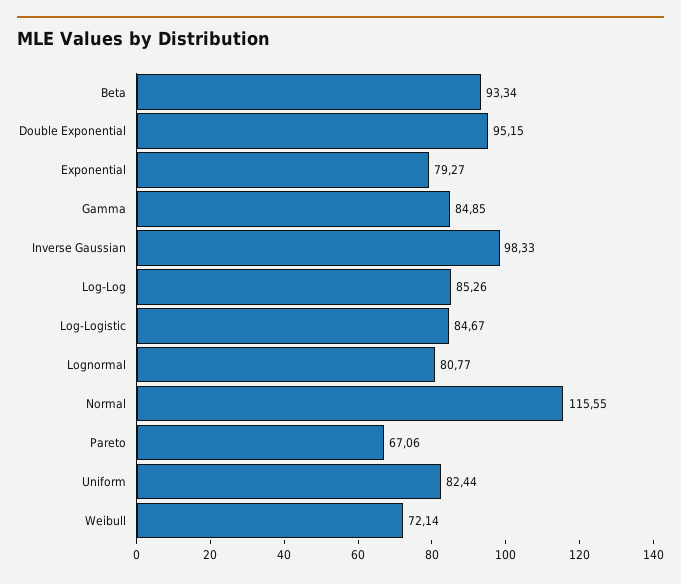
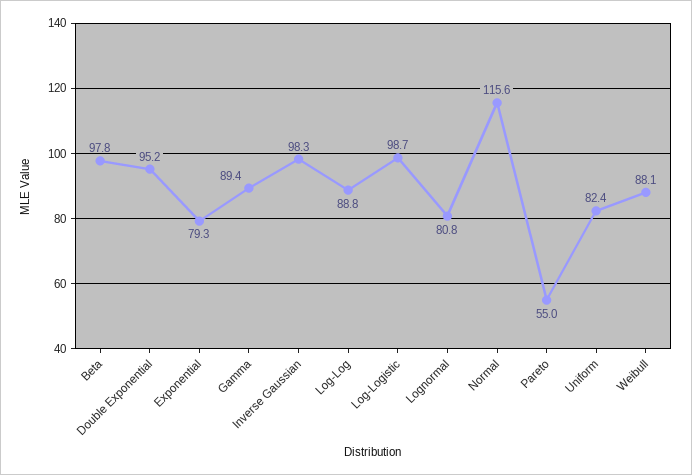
  {
-   "Beta": 93.34,
+   "Beta": 97.8,
    "Double Exponential": 95.15,
    "Exponential": 79.27,
-   "Gamma": 84.85,
+   "Gamma": 89.4,
    "Inverse Gaussian": 98.33,
-   "Log-Log": 85.26,
+   "Log-Log": 88.8,
-   "Log-Logistic": 84.67,
+   "Log-Logistic": 98.7,
    "Lognormal": 80.77,
    "Normal": 115.55,
-   "Pareto": 67.06,
+   "Pareto": 55,
    "Uniform": 82.44,
-   "Weibull": 72.14
+   "Weibull": 88.1
  }

